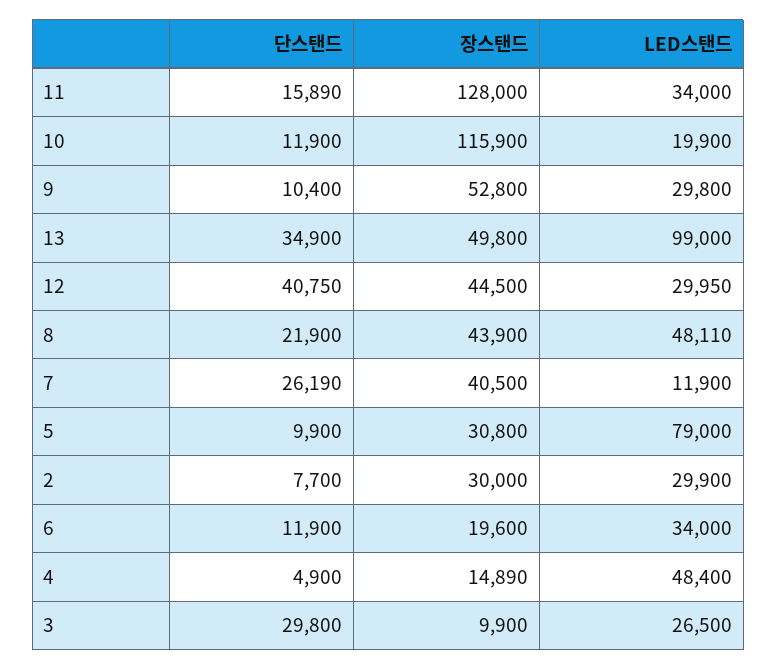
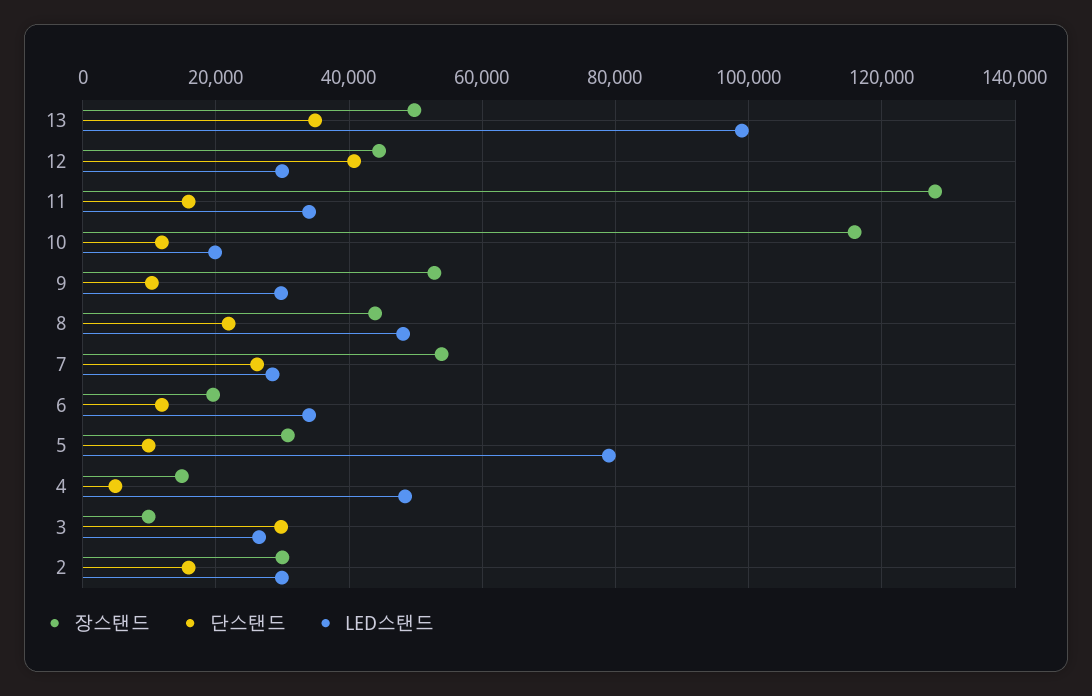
  {
    "단스탠드": {
      "11": 15890,
      "10": 11900,
      "9": 10400,
      "13": 34900,
      "12": 40750,
      "8": 21900,
      "7": 26190,
      "5": 9900,
-     "2": 7700,
+     "2": 16000,
      "6": 11900,
      "4": 4900,
      "3": 29800
    },
    "장스탠드": {
      "11": 128000,
      "10": 115900,
      "9": 52800,
      "13": 49800,
      "12": 44500,
      "8": 43900,
-     "7": 40500,
+     "7": 54000,
      "5": 30800,
      "2": 30000,
      "6": 19600,
      "4": 14890,
      "3": 9900
    },
    "LED스탠드": {
      "11": 34000,
      "10": 19900,
      "9": 29800,
      "13": 99000,
      "12": 29950,
      "8": 48110,
-     "7": 11900,
+     "7": 28000,
      "5": 79000,
      "2": 29900,
      "6": 34000,
      "4": 48400,
      "3": 26500
    }
  }

